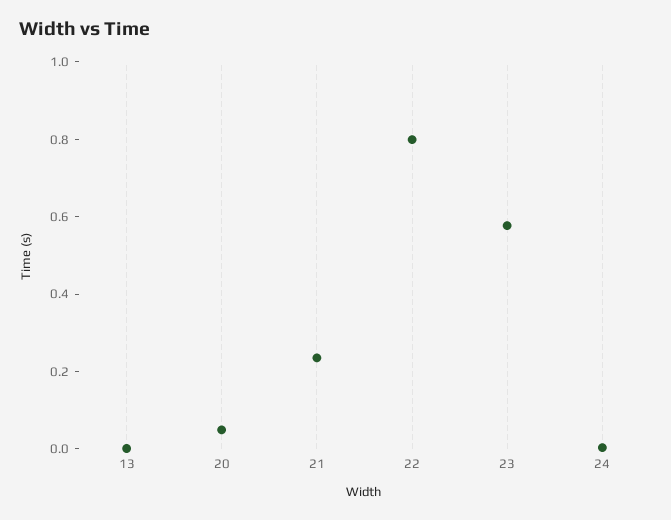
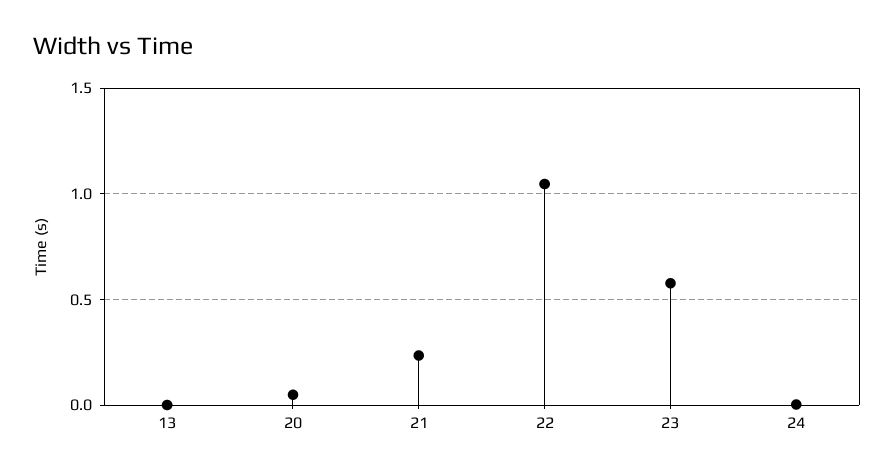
  {
    "13": 0,
    "20": 0.05,
    "21": 0.25,
-   "22": 0.8,
+   "22": 1.05,
    "23": 0.6,
    "24": 0
  }

